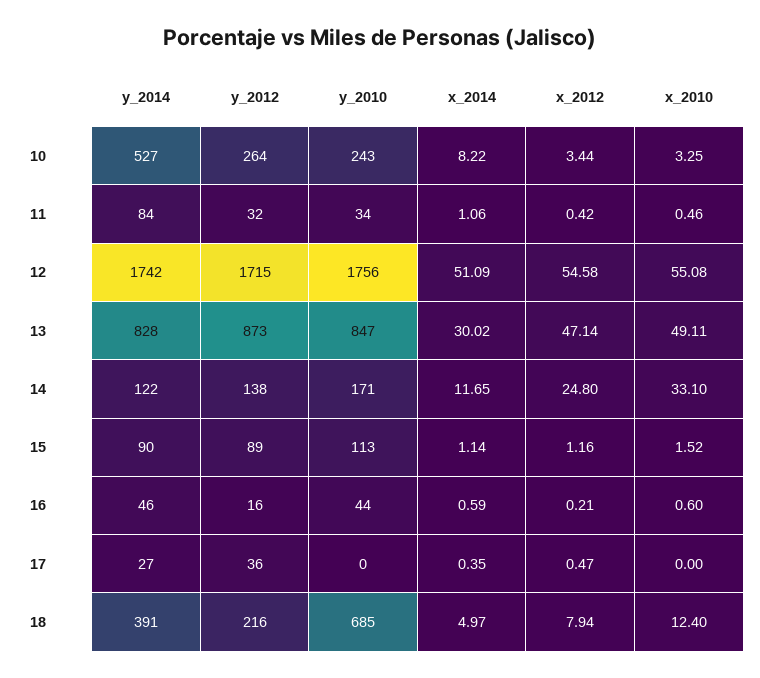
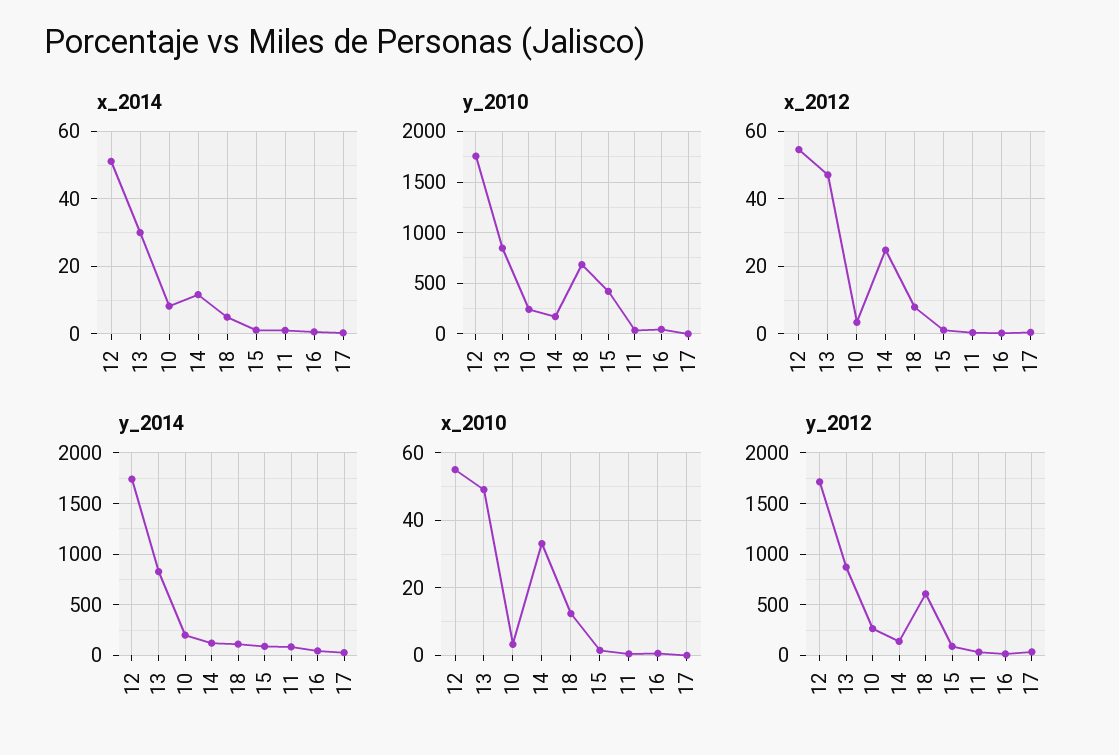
  {
    "y_2014": {
-     "10": 527,
+     "10": 200,
      "11": 84,
      "12": 1742,
      "13": 828,
      "14": 122,
      "15": 90,
      "16": 46,
      "17": 27,
-     "18": 391
+     "18": 100
    },
    "y_2012": {
      "10": 264,
      "11": 32,
      "12": 1715,
      "13": 873,
      "14": 138,
      "15": 89,
      "16": 16,
      "17": 36,
-     "18": 216
+     "18": 600
    },
    "y_2010": {
      "10": 243,
      "11": 34,
      "12": 1756,
      "13": 847,
      "14": 171,
-     "15": 113,
+     "15": 400,
      "16": 44,
      "17": 0,
      "18": 685
    },
    "x_2014": {
      "10": 8.22,
      "11": 1.06,
      "12": 51.09,
      "13": 30.02,
      "14": 11.65,
      "15": 1.14,
      "16": 0.59,
      "17": 0.35,
      "18": 4.97
    },
    "x_2012": {
      "10": 3.44,
      "11": 0.42,
      "12": 54.58,
      "13": 47.14,
      "14": 24.8,
      "15": 1.16,
      "16": 0.21,
      "17": 0.47,
      "18": 7.94
    },
    "x_2010": {
      "10": 3.25,
      "11": 0.46,
      "12": 55.08,
      "13": 49.11,
      "14": 33.1,
      "15": 1.52,
      "16": 0.6,
      "17": 0,
      "18": 12.4
    }
  }

